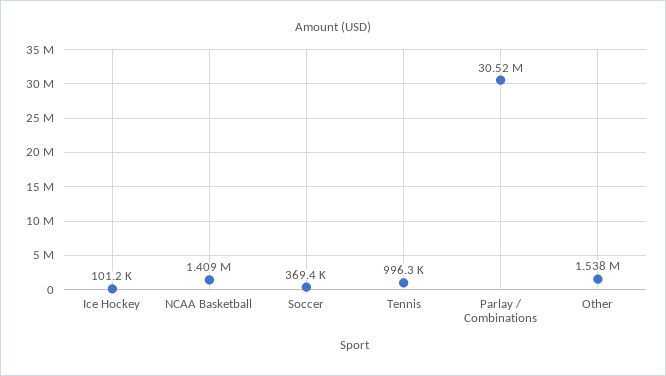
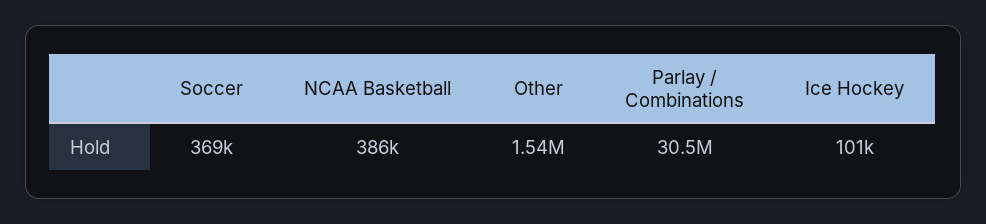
  {
    "Ice Hockey": 101200,
-   "NCAA Basketball": 1409000,
+   "NCAA Basketball": 386000,
    "Soccer": 369400,
-   "Tennis": 996300,
    "Parlay / Combinations": 30520000,
    "Other": 1538000
  }

